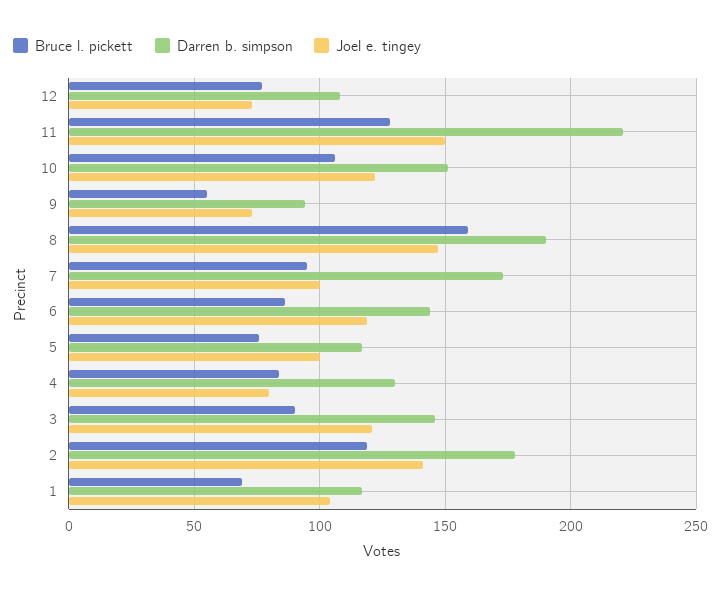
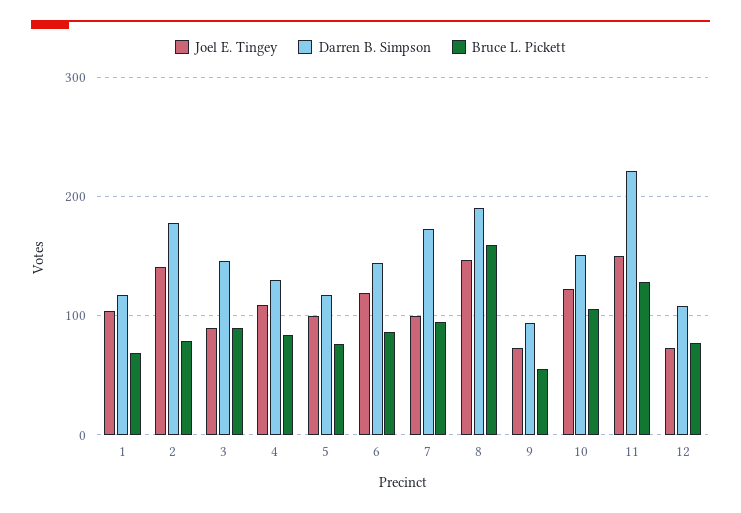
  {
    "Bruce l. pickett": {
      "12": 75,
      "11": 130,
      "10": 105,
      "9": 55,
      "8": 160,
      "7": 95,
      "6": 85,
      "5": 75,
      "4": 85,
      "3": 90,
-     "2": 120,
+     "2": 80,
      "1": 70
    },
    "Darren b. simpson": {
      "12": 110,
      "11": 220,
      "10": 150,
      "9": 95,
      "8": 190,
      "7": 175,
      "6": 145,
      "5": 115,
      "4": 130,
      "3": 145,
      "2": 180,
      "1": 115
    },
    "Joel e. tingey": {
      "12": 75,
      "11": 150,
      "10": 120,
      "9": 75,
      "8": 145,
      "7": 100,
      "6": 120,
      "5": 100,
-     "4": 80,
+     "4": 110,
-     "3": 120,
+     "3": 90,
      "2": 140,
      "1": 105
    }
  }

